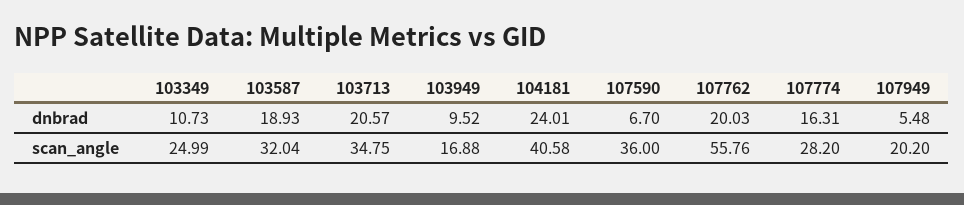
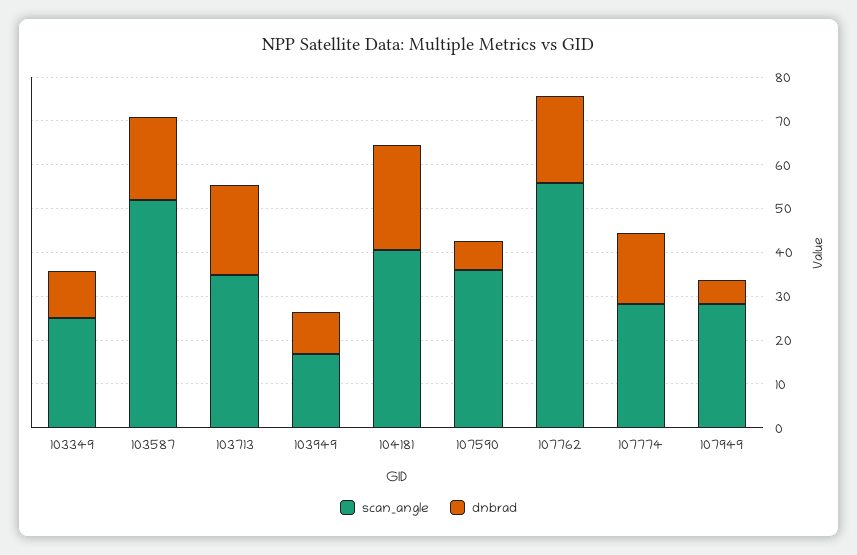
  {
    "dnbrad": {
      "103349": 10.73,
      "103587": 18.93,
      "103713": 20.57,
      "103949": 9.52,
      "104181": 24.01,
      "107590": 6.7,
      "107762": 20.03,
      "107774": 16.31,
      "107949": 5.48
    },
    "scan_angle": {
      "103349": 24.99,
-     "103587": 32.04,
+     "103587": 52,
      "103713": 34.75,
      "103949": 16.88,
      "104181": 40.58,
      "107590": 36,
      "107762": 55.76,
      "107774": 28.2,
-     "107949": 20.2
+     "107949": 28
    }
  }

